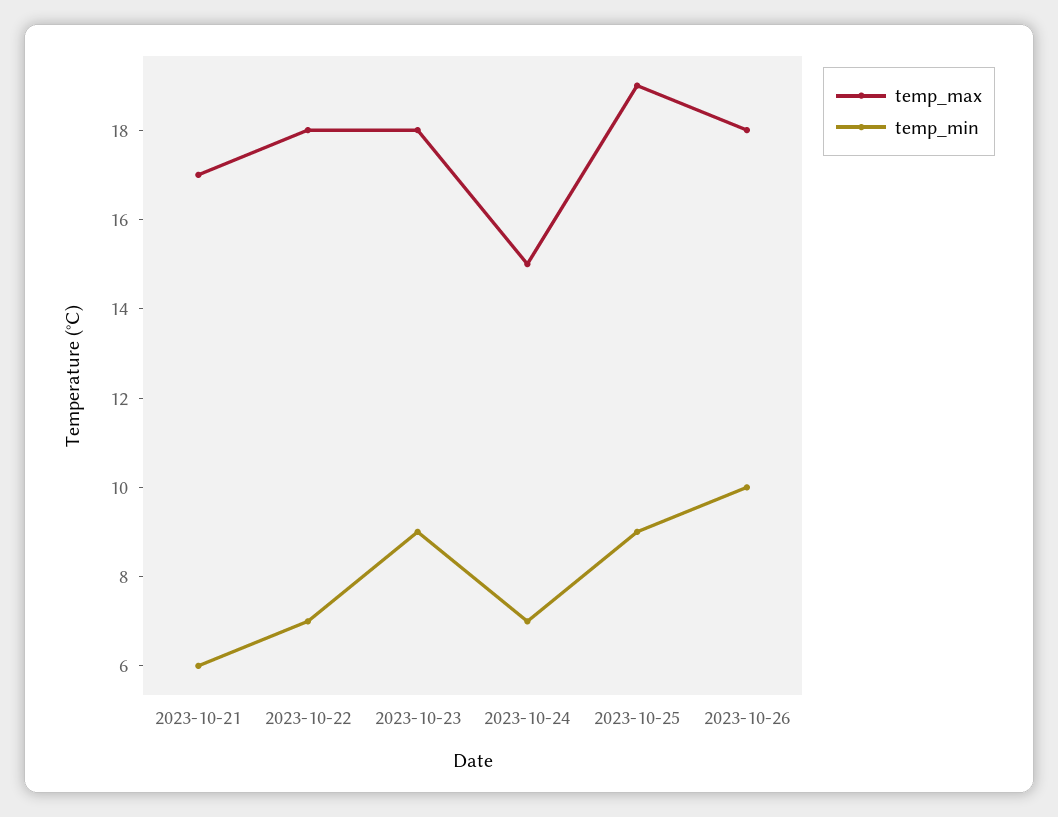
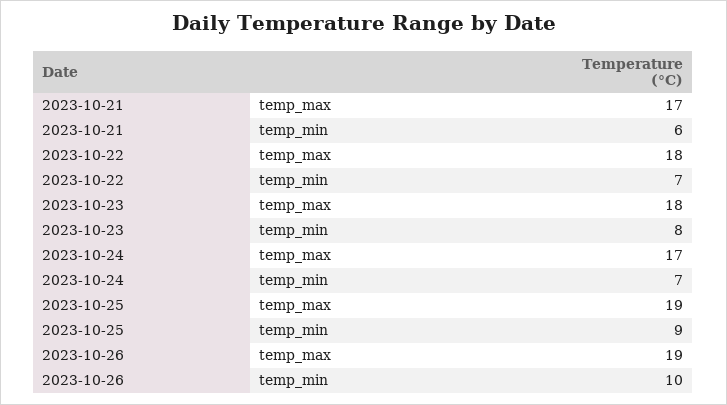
  {
    "temp_max": {
      "2023-10-21": 17,
      "2023-10-22": 18,
      "2023-10-23": 18,
-     "2023-10-24": 15,
+     "2023-10-24": 17,
      "2023-10-25": 19,
-     "2023-10-26": 18
+     "2023-10-26": 19
    },
    "temp_min": {
      "2023-10-21": 6,
      "2023-10-22": 7,
-     "2023-10-23": 9,
+     "2023-10-23": 8,
      "2023-10-24": 7,
      "2023-10-25": 9,
      "2023-10-26": 10
    }
  }

